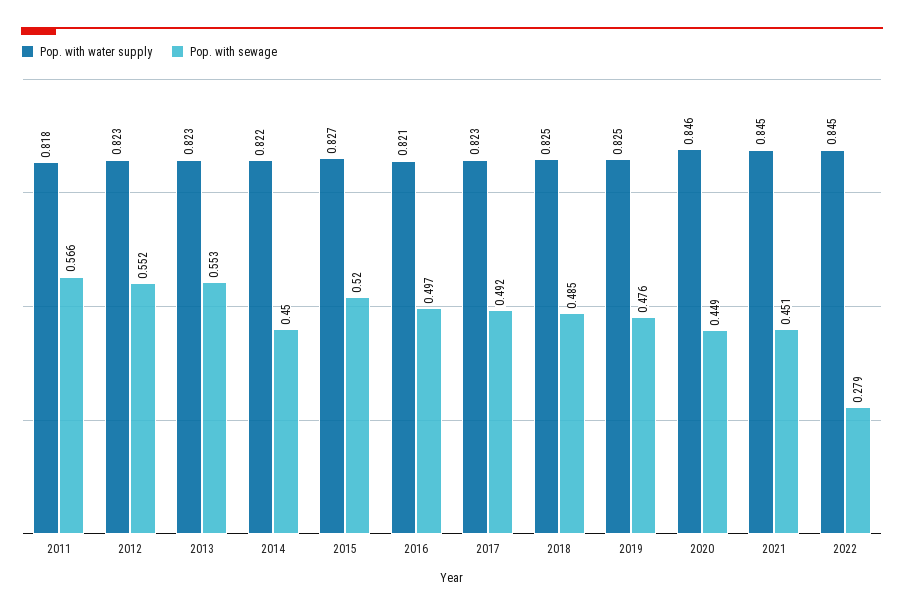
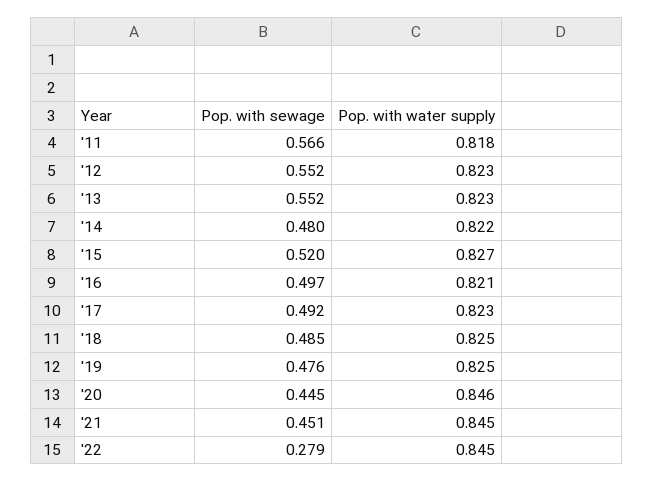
  {
    "Pop. with water supply": {
      "2011": 0.818,
      "2012": 0.823,
      "2013": 0.823,
      "2014": 0.822,
      "2015": 0.827,
      "2016": 0.821,
      "2017": 0.823,
      "2018": 0.825,
      "2019": 0.825,
      "2020": 0.846,
      "2021": 0.845,
      "2022": 0.845
    },
    "Pop. with sewage": {
      "2011": 0.566,
      "2012": 0.552,
-     "2013": 0.553,
+     "2013": 0.552,
-     "2014": 0.45,
+     "2014": 0.48,
      "2015": 0.52,
      "2016": 0.497,
      "2017": 0.492,
      "2018": 0.485,
      "2019": 0.476,
-     "2020": 0.449,
+     "2020": 0.445,
      "2021": 0.451,
      "2022": 0.279
    }
  }

